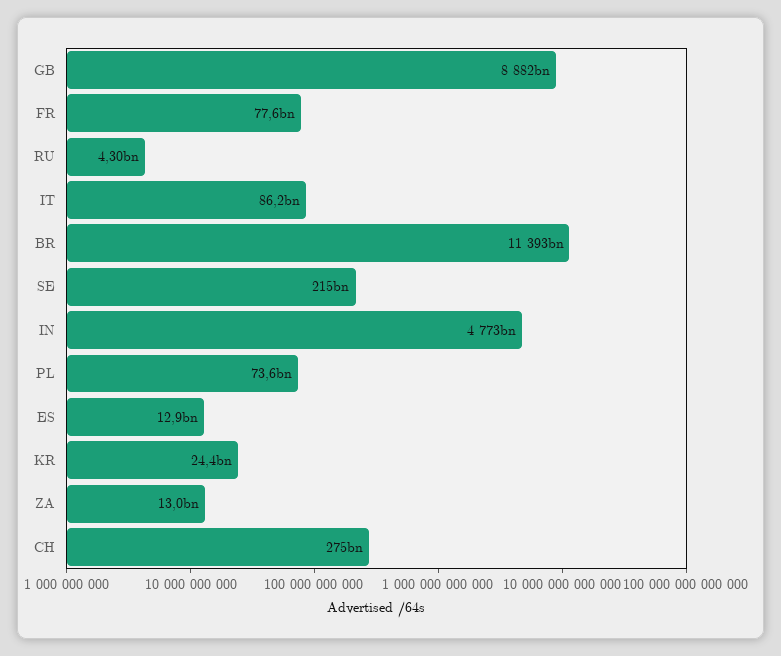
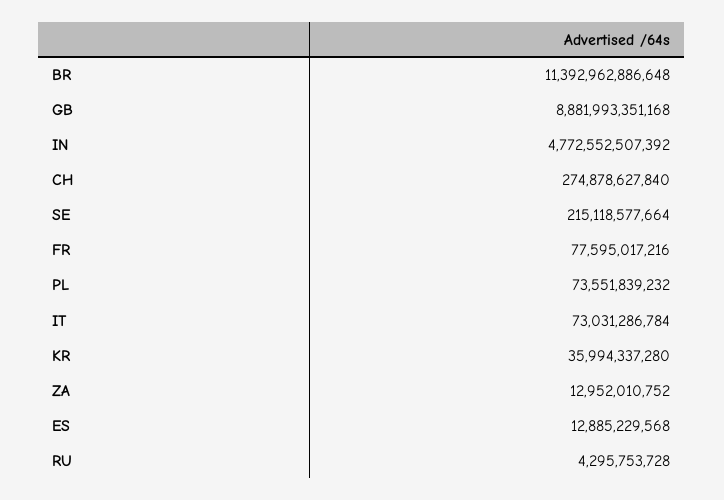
  {
    "GB": 8881993351168,
    "FR": 77595017216,
    "RU": 4295753728,
-   "IT": 86200000000,
+   "IT": 73031286784,
    "BR": 11392962886648,
    "SE": 215118577664,
    "IN": 4772552507392,
    "PL": 73551839232,
    "ES": 12885229568,
-   "KR": 24400000000,
+   "KR": 35994337280,
    "ZA": 12952010752,
    "CH": 274878627840
  }

